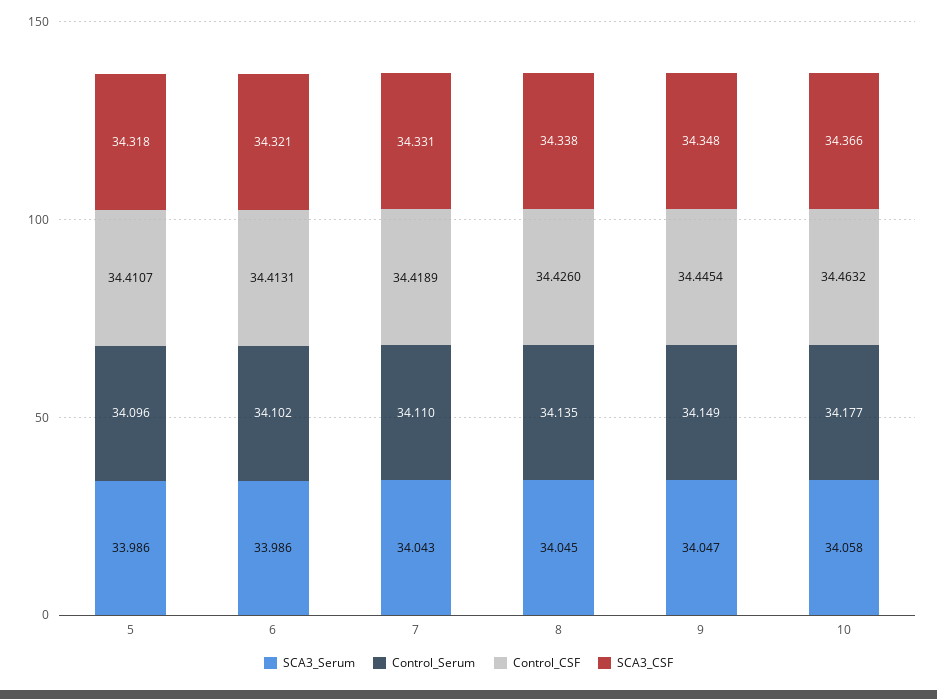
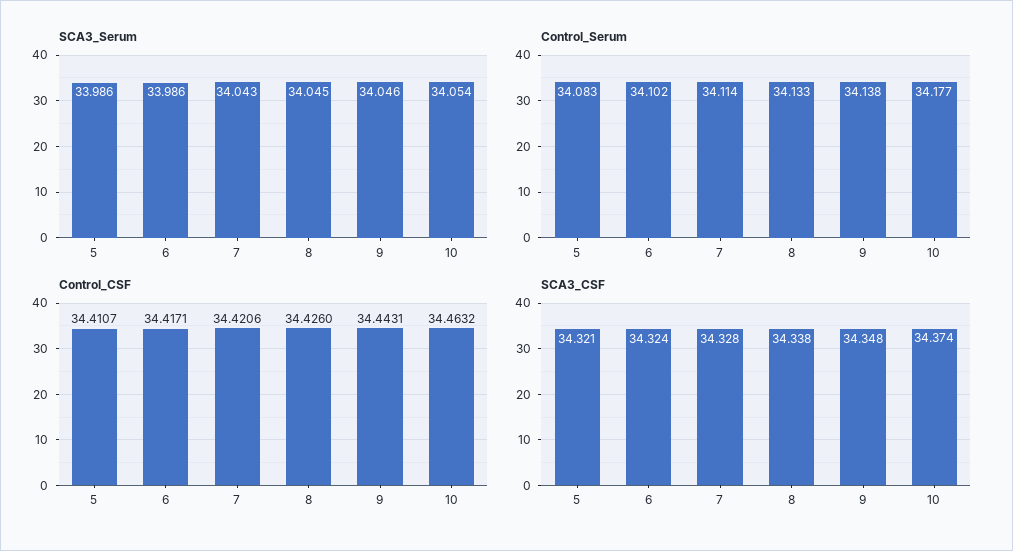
  {
    "SCA3_Serum": {
      "5": 33.986,
      "6": 33.986,
      "7": 34.043,
      "8": 34.045,
-     "9": 34.047,
+     "9": 34.046,
-     "10": 34.058
+     "10": 34.054
    },
    "Control_Serum": {
-     "5": 34.096,
+     "5": 34.083,
      "6": 34.102,
-     "7": 34.11,
+     "7": 34.114,
-     "8": 34.135,
+     "8": 34.133,
-     "9": 34.149,
+     "9": 34.138,
      "10": 34.177
    },
    "Control_CSF": {
      "5": 34.4107,
-     "6": 34.4131,
+     "6": 34.4171,
-     "7": 34.4189,
+     "7": 34.4206,
      "8": 34.426,
-     "9": 34.4454,
+     "9": 34.4431,
      "10": 34.4632
    },
    "SCA3_CSF": {
-     "5": 34.318,
+     "5": 34.321,
-     "6": 34.321,
+     "6": 34.324,
-     "7": 34.331,
+     "7": 34.328,
      "8": 34.338,
      "9": 34.348,
-     "10": 34.366
+     "10": 34.374
    }
  }

